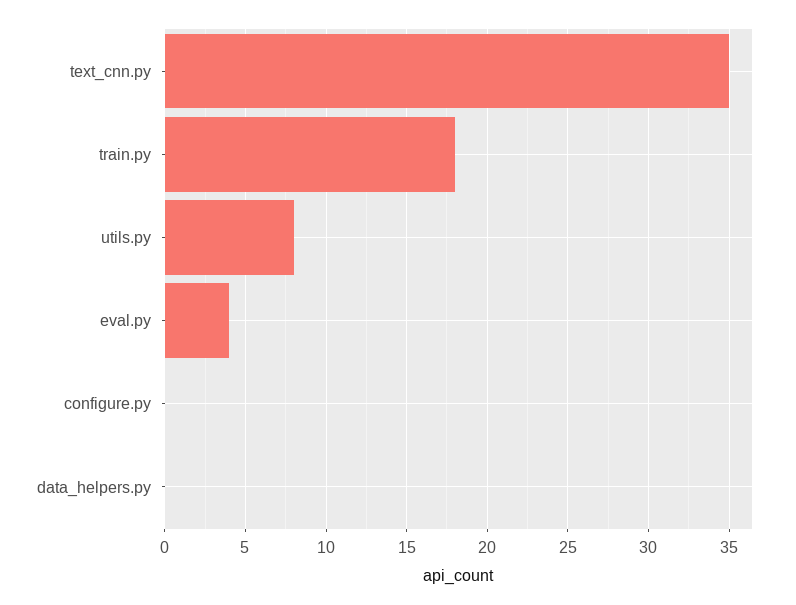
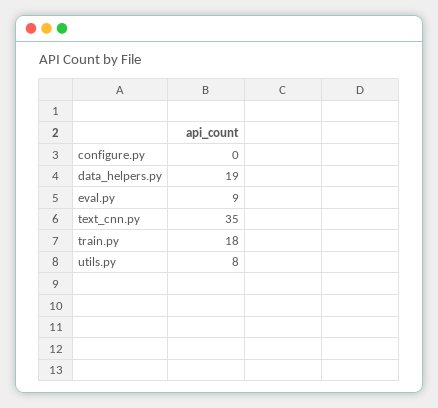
  {
    "text_cnn.py": 35,
    "train.py": 18,
    "utils.py": 8,
-   "eval.py": 4,
+   "eval.py": 9,
    "configure.py": 0,
-   "data_helpers.py": 0
+   "data_helpers.py": 19
  }

